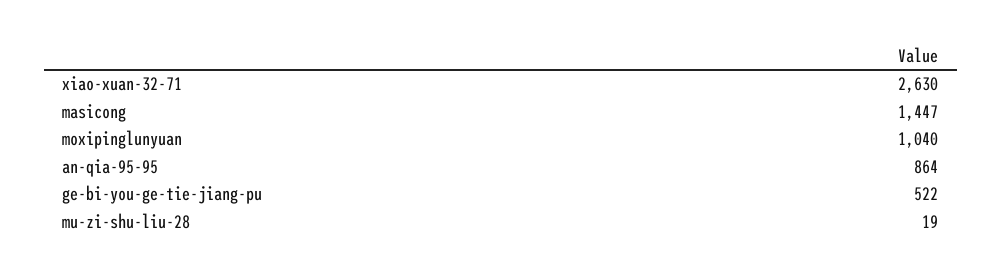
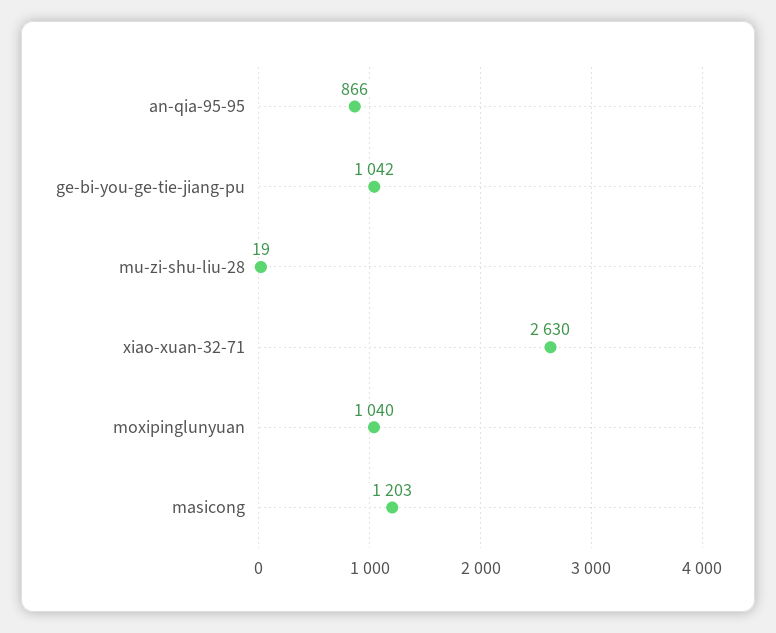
  {
    "xiao-xuan-32-71": 2630,
-   "masicong": 1447,
+   "masicong": 1203,
    "moxipinglunyuan": 1040,
-   "an-qia-95-95": 864,
+   "an-qia-95-95": 866,
-   "ge-bi-you-ge-tie-jiang-pu": 522,
+   "ge-bi-you-ge-tie-jiang-pu": 1042,
    "mu-zi-shu-liu-28": 19
  }

